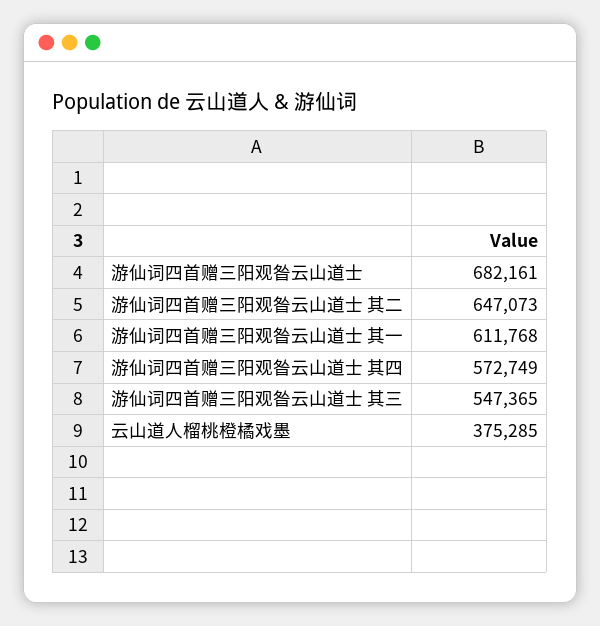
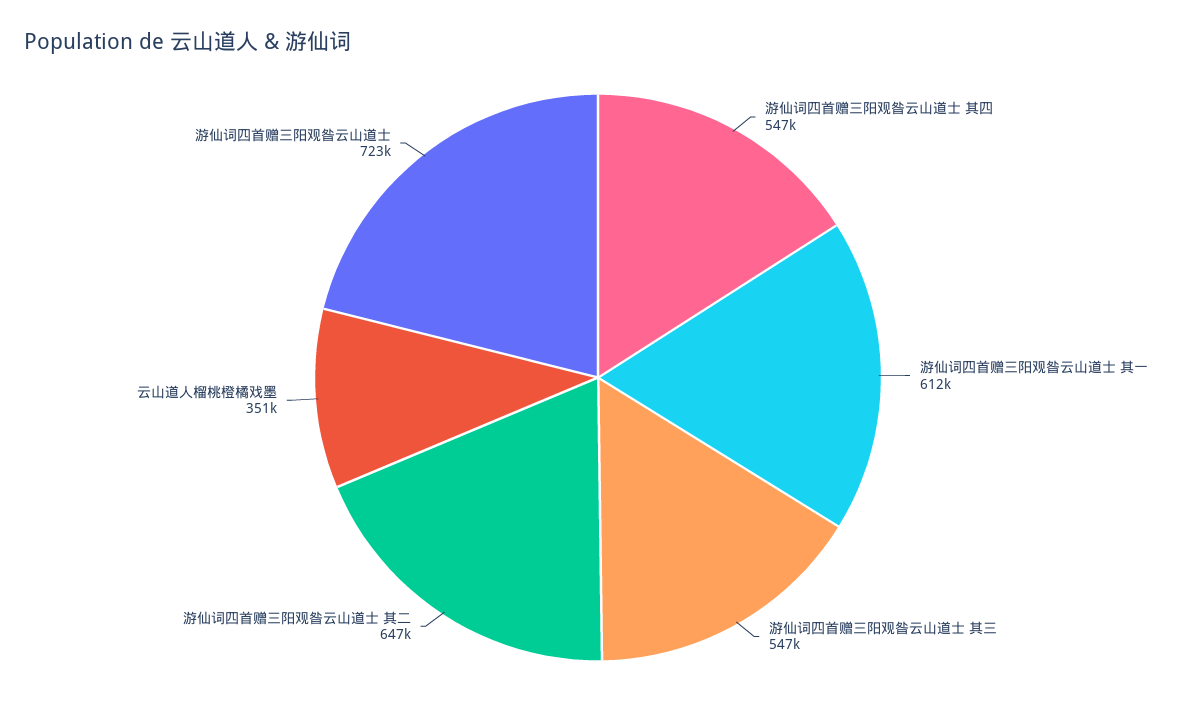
  {
-   "游仙词四首赠三阳观昝云山道士": 682161,
+   "游仙词四首赠三阳观昝云山道士": 723000,
    "游仙词四首赠三阳观昝云山道士 其二": 647073,
    "游仙词四首赠三阳观昝云山道士 其一": 611768,
-   "游仙词四首赠三阳观昝云山道士 其四": 572749,
+   "游仙词四首赠三阳观昝云山道士 其四": 547000,
    "游仙词四首赠三阳观昝云山道士 其三": 547365,
-   "云山道人榴桃橙橘戏墨": 375285
+   "云山道人榴桃橙橘戏墨": 351000
  }

